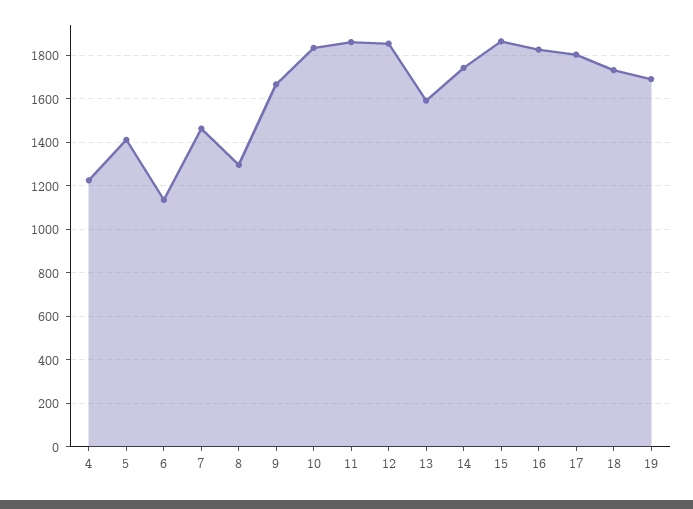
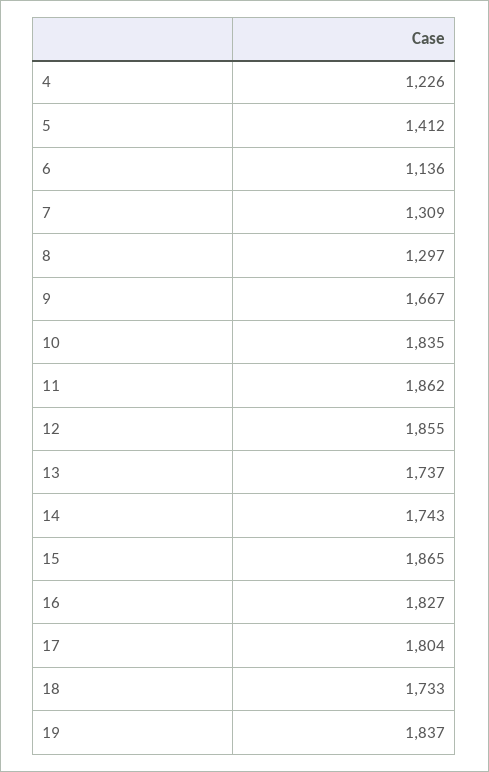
  {
    "4": 1226,
    "5": 1412,
    "6": 1136,
-   "7": 1450,
+   "7": 1309,
    "8": 1297,
    "9": 1667,
    "10": 1835,
    "11": 1862,
    "12": 1855,
-   "13": 1600,
+   "13": 1737,
    "14": 1743,
    "15": 1865,
    "16": 1827,
    "17": 1804,
    "18": 1733,
-   "19": 1700
+   "19": 1837
  }

